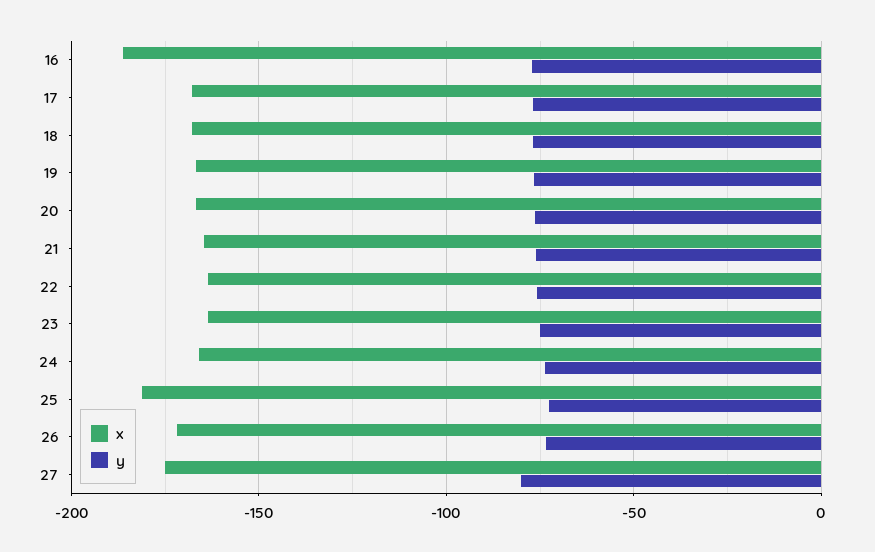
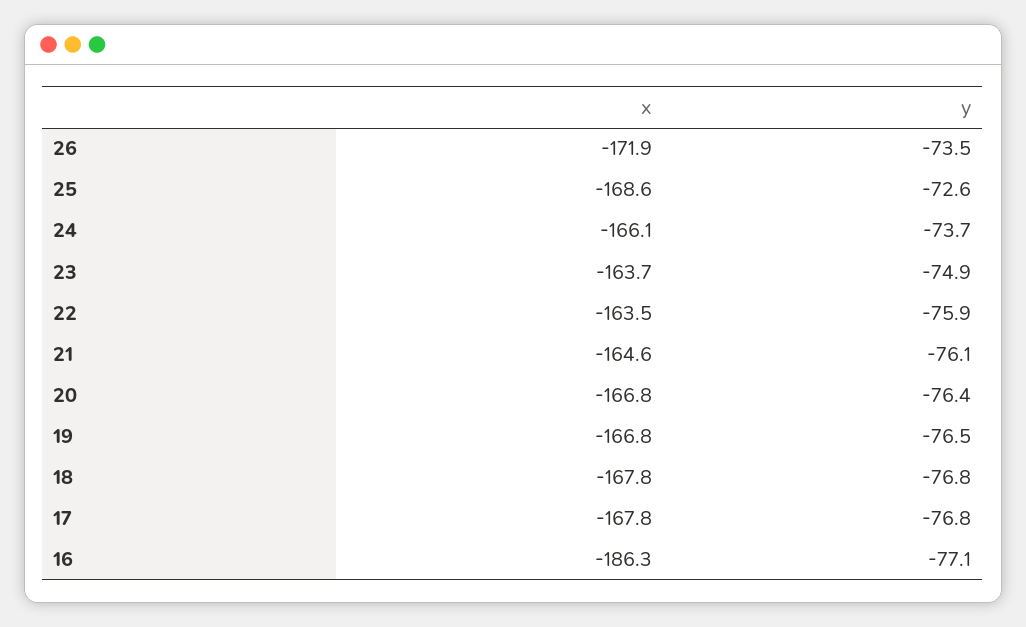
  {
    "x": {
      "16": -186.3,
      "17": -167.8,
      "18": -167.8,
      "19": -166.8,
      "20": -166.8,
      "21": -164.6,
      "22": -163.5,
      "23": -163.7,
      "24": -166.1,
-     "25": -180,
+     "25": -168.6,
-     "26": -171.9,
+     "26": -171.9
-     "27": -175
    },
    "y": {
      "16": -77.1,
      "17": -76.8,
      "18": -76.8,
      "19": -76.5,
      "20": -76.4,
      "21": -76.1,
      "22": -75.9,
      "23": -74.9,
      "24": -73.7,
      "25": -72.6,
-     "26": -73.5,
+     "26": -73.5
-     "27": -80
    }
  }

